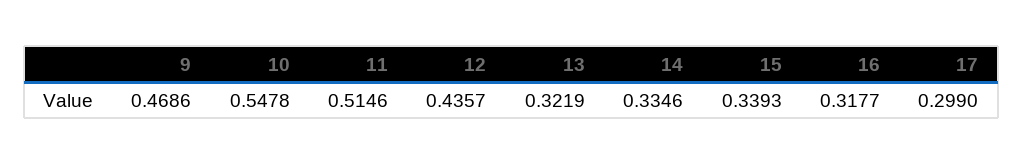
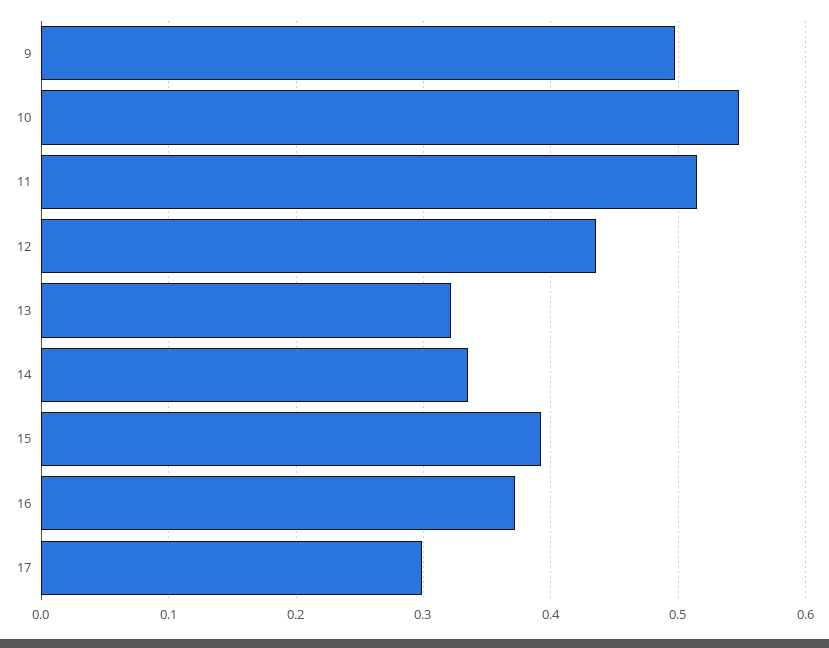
  {
-   "9": 0.4686,
+   "9": 0.5,
    "10": 0.5478,
    "11": 0.5146,
    "12": 0.4357,
    "13": 0.3219,
    "14": 0.3346,
-   "15": 0.3393,
+   "15": 0.39,
-   "16": 0.3177,
+   "16": 0.37,
    "17": 0.299
  }

